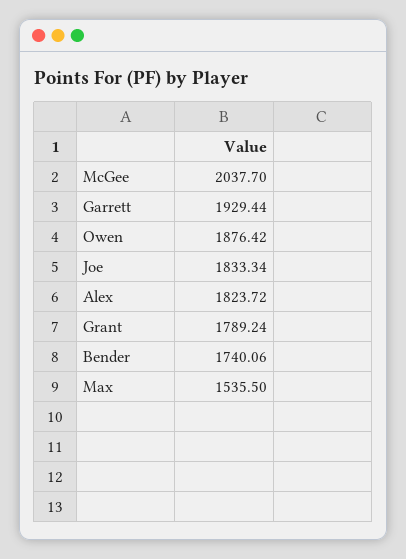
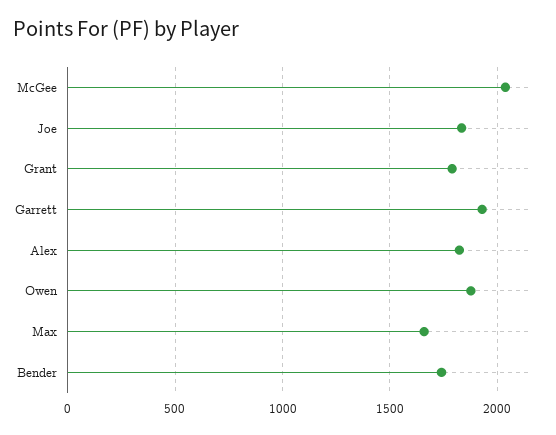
  {
    "McGee": 2037.7,
    "Garrett": 1929.44,
    "Owen": 1876.42,
    "Joe": 1833.34,
    "Alex": 1823.72,
    "Grant": 1789.24,
    "Bender": 1740.06,
-   "Max": 1535.5
+   "Max": 1650
  }

